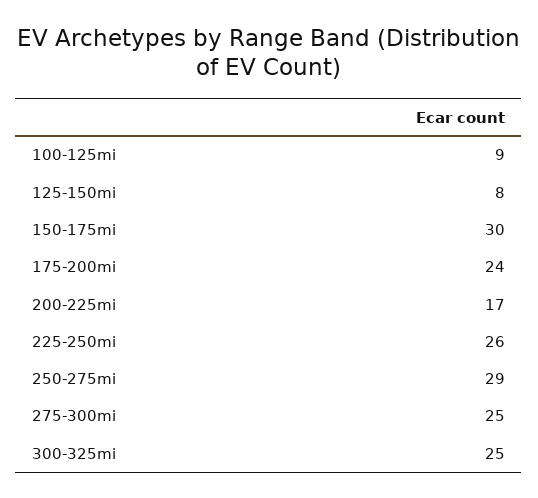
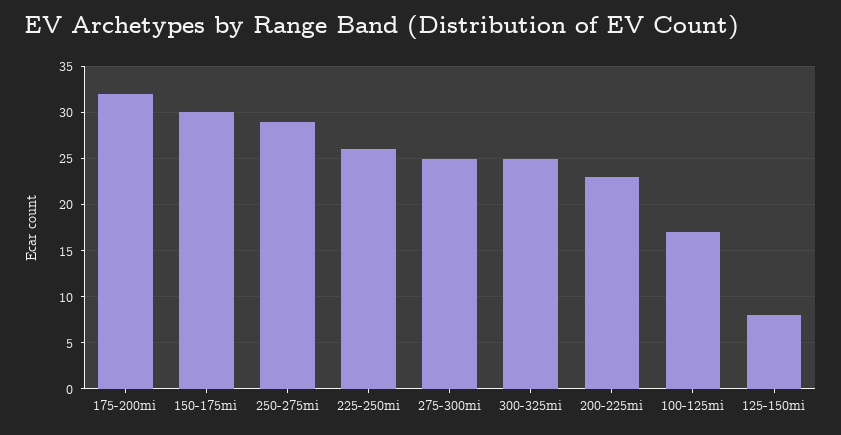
  {
-   "100-125mi": 9,
+   "100-125mi": 17,
    "125-150mi": 8,
    "150-175mi": 30,
-   "175-200mi": 24,
+   "175-200mi": 32,
-   "200-225mi": 17,
+   "200-225mi": 23,
    "225-250mi": 26,
    "250-275mi": 29,
    "275-300mi": 25,
    "300-325mi": 25
  }

